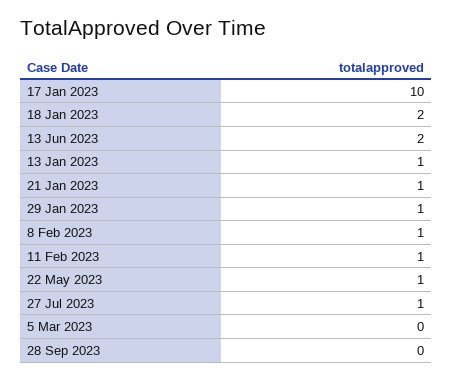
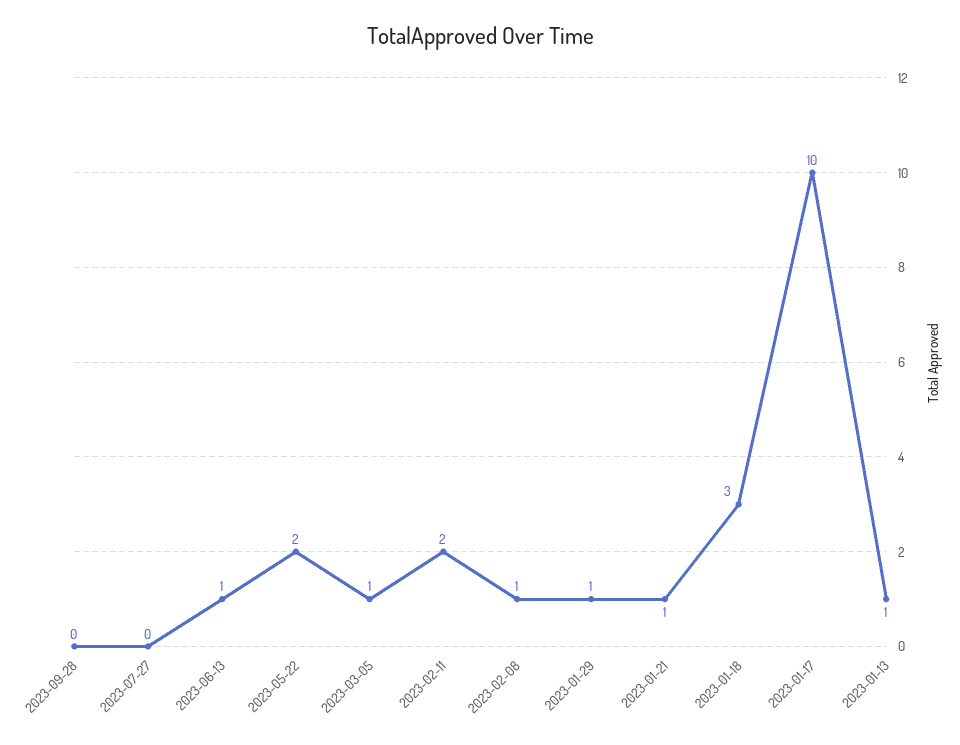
  {
    "17 Jan 2023": 10,
-   "18 Jan 2023": 2,
+   "18 Jan 2023": 3,
-   "13 Jun 2023": 2,
+   "13 Jun 2023": 1,
    "13 Jan 2023": 1,
    "21 Jan 2023": 1,
    "29 Jan 2023": 1,
    "8 Feb 2023": 1,
-   "11 Feb 2023": 1,
+   "11 Feb 2023": 2,
-   "22 May 2023": 1,
+   "22 May 2023": 2,
-   "27 Jul 2023": 1,
+   "27 Jul 2023": 0,
-   "5 Mar 2023": 0,
+   "5 Mar 2023": 1,
    "28 Sep 2023": 0
  }

